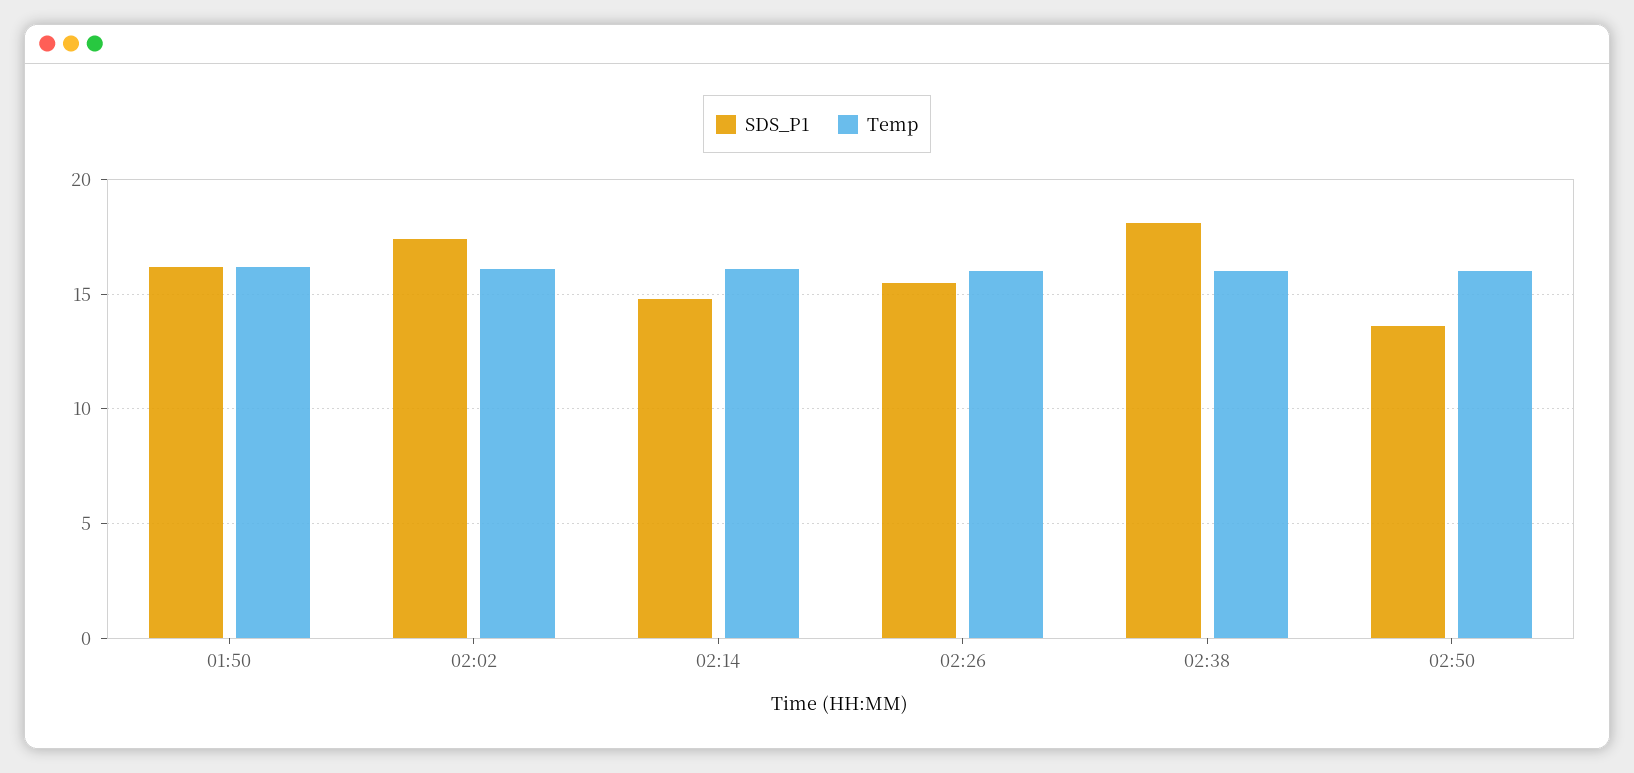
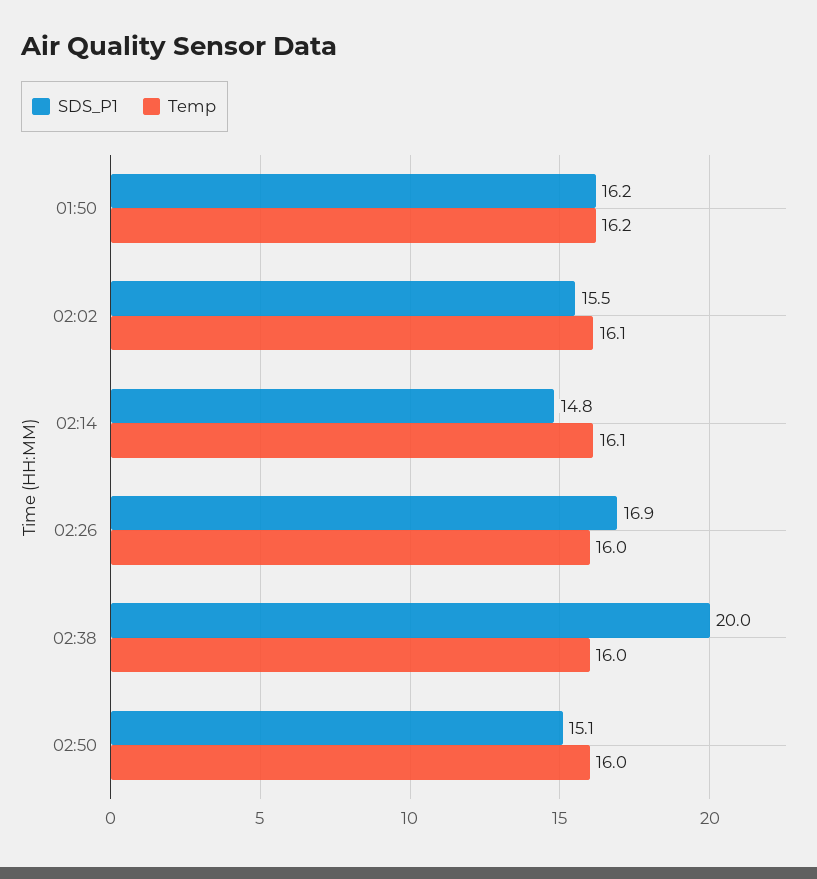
  {
    "SDS_P1": {
      "01:50": 16.2,
-     "02:02": 17.5,
+     "02:02": 15.5,
      "02:14": 14.8,
-     "02:26": 15.5,
+     "02:26": 16.9,
-     "02:38": 18,
+     "02:38": 20,
-     "02:50": 13.5
+     "02:50": 15.1
    },
    "Temp": {
      "01:50": 16.2,
      "02:02": 16.1,
      "02:14": 16.1,
      "02:26": 16,
      "02:38": 16,
      "02:50": 16
    }
  }

